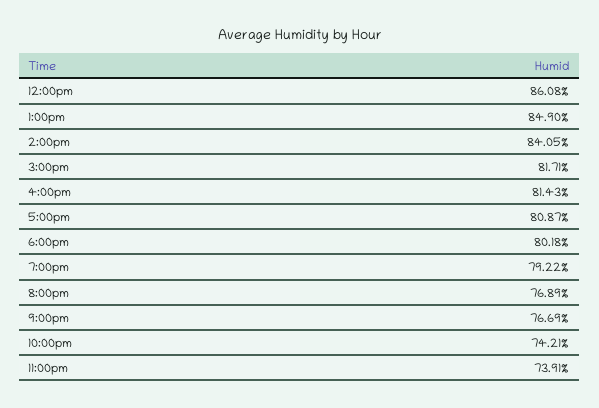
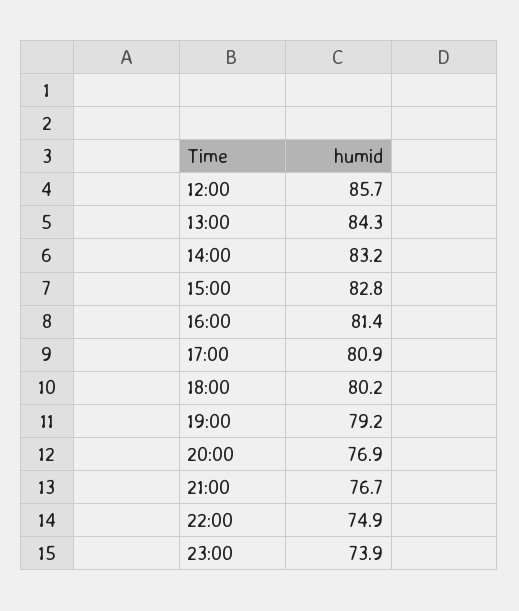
  {
-   "12:00pm": 86.08,
+   "12:00pm": 85.7,
-   "1:00pm": 84.9,
+   "1:00pm": 84.3,
-   "2:00pm": 84.05,
+   "2:00pm": 83.2,
-   "3:00pm": 81.71,
+   "3:00pm": 82.8,
    "4:00pm": 81.43,
    "5:00pm": 80.87,
    "6:00pm": 80.18,
    "7:00pm": 79.22,
    "8:00pm": 76.89,
    "9:00pm": 76.69,
-   "10:00pm": 74.21,
+   "10:00pm": 74.9,
    "11:00pm": 73.91
  }

